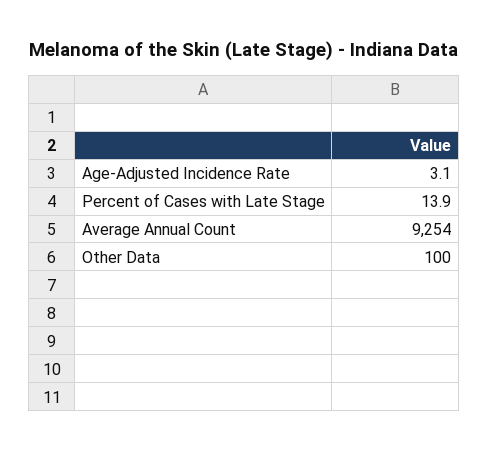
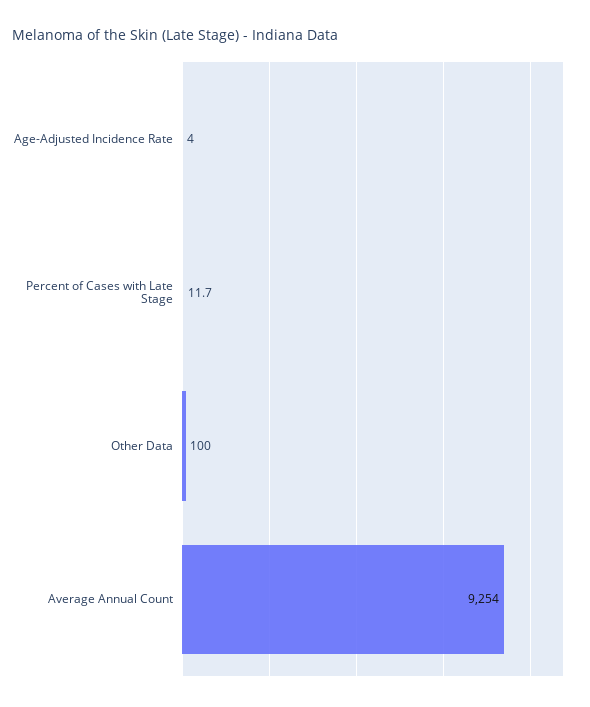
  {
-   "Age-Adjusted Incidence Rate": 3.1,
+   "Age-Adjusted Incidence Rate": 4,
-   "Percent of Cases with Late Stage": 13.9,
+   "Percent of Cases with Late Stage": 11.7,
    "Average Annual Count": 9254,
    "Other Data": 100
  }

